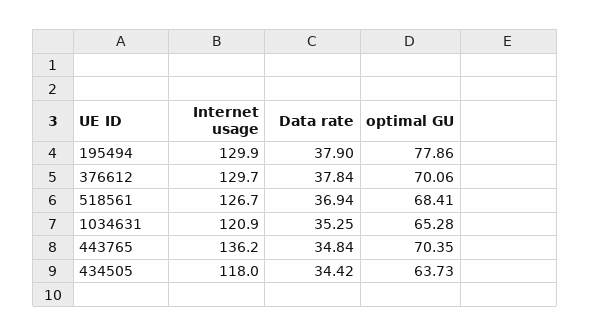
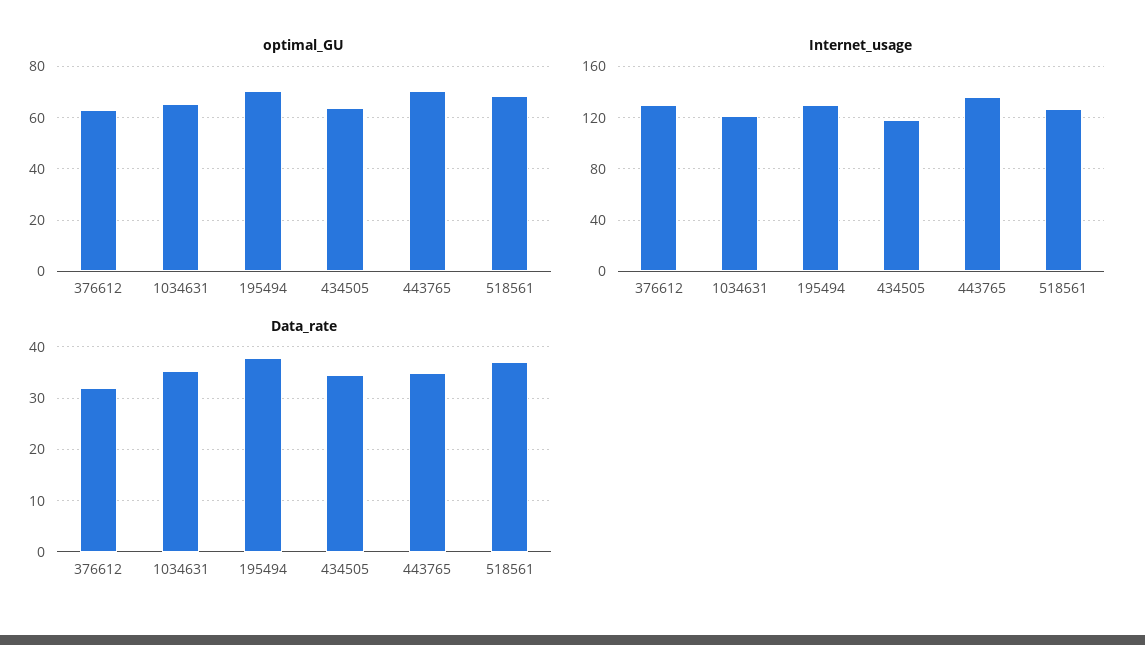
  {
    "Internet usage": {
      "195494": 129.9,
      "376612": 129.7,
      "518561": 126.7,
      "1034631": 120.9,
      "443765": 136.2,
      "434505": 118
    },
    "Data rate": {
      "195494": 37.9,
-     "376612": 37.84,
+     "376612": 32,
      "518561": 36.94,
      "1034631": 35.25,
      "443765": 34.84,
      "434505": 34.42
    },
    "optimal GU": {
-     "195494": 77.86,
+     "195494": 70,
-     "376612": 70.06,
+     "376612": 62.5,
      "518561": 68.41,
      "1034631": 65.28,
      "443765": 70.35,
      "434505": 63.73
    }
  }

